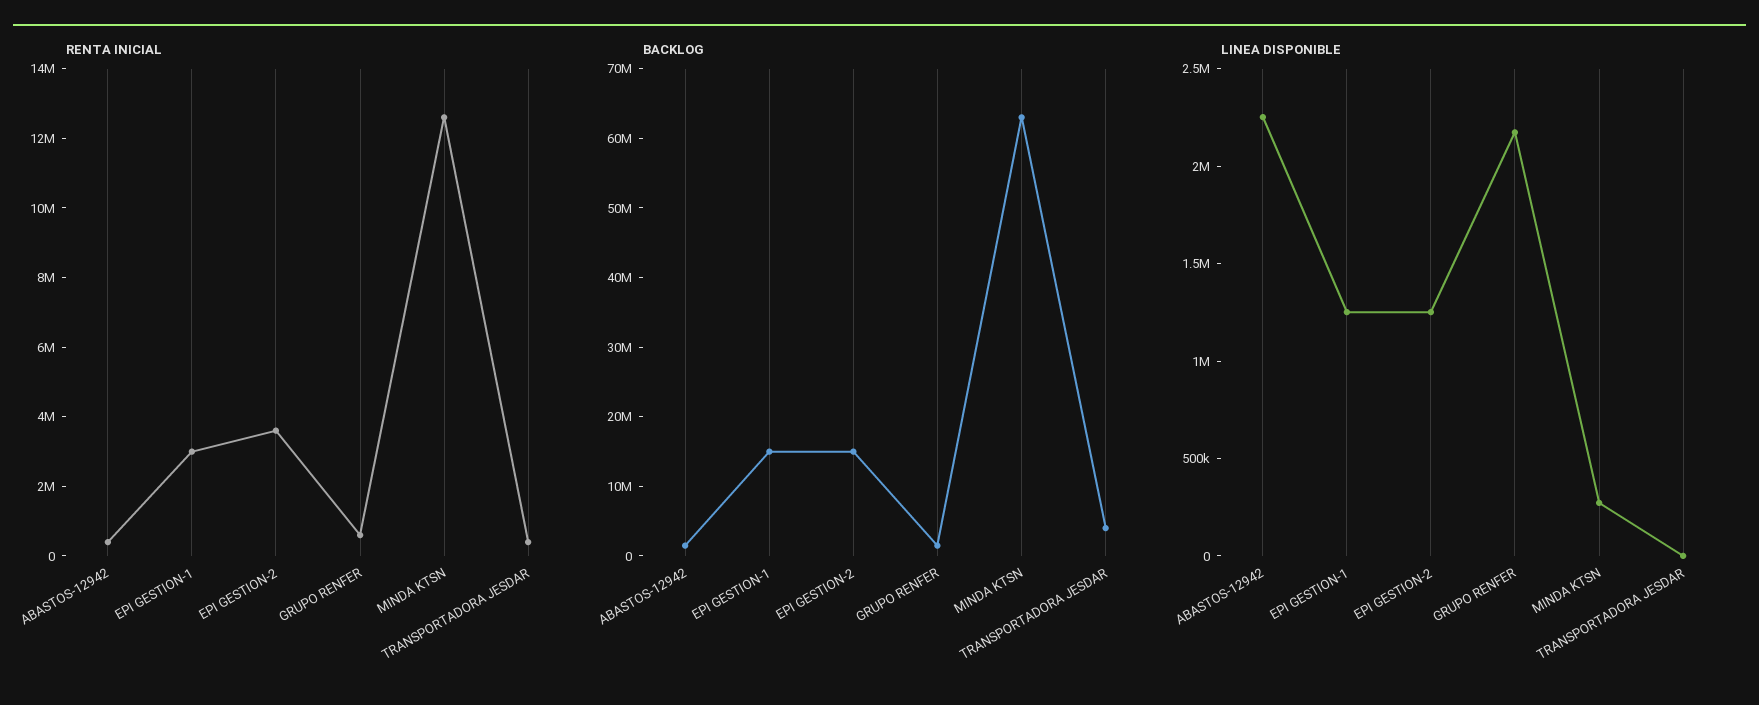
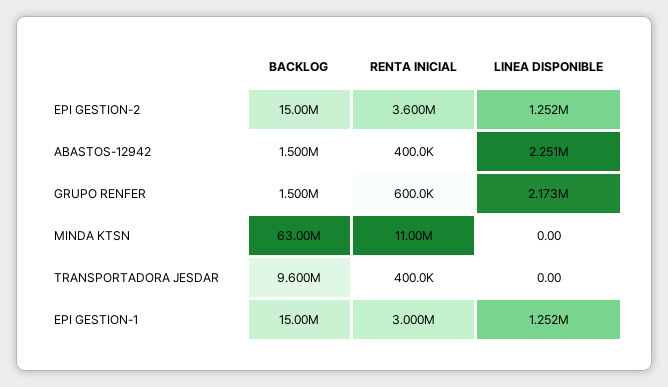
  {
    "RENTA INICIAL": {
      "ABASTOS-12942": 400000,
      "EPI GESTION-1": 3000000,
      "EPI GESTION-2": 3600000,
      "GRUPO RENFER": 600000,
-     "MINDA KTSN": 12500000,
+     "MINDA KTSN": 11000000,
      "TRANSPORTADORA JESDAR": 400000
    },
    "BACKLOG": {
      "ABASTOS-12942": 1500000,
      "EPI GESTION-1": 15000000,
      "EPI GESTION-2": 15000000,
      "GRUPO RENFER": 1500000,
      "MINDA KTSN": 63000000,
-     "TRANSPORTADORA JESDAR": 4000000
+     "TRANSPORTADORA JESDAR": 9600000
    },
    "LINEA DISPONIBLE": {
      "ABASTOS-12942": 2251000,
      "EPI GESTION-1": 1252000,
      "EPI GESTION-2": 1252000,
      "GRUPO RENFER": 2173000,
-     "MINDA KTSN": 300000,
+     "MINDA KTSN": 0,
      "TRANSPORTADORA JESDAR": 0
    }
  }

